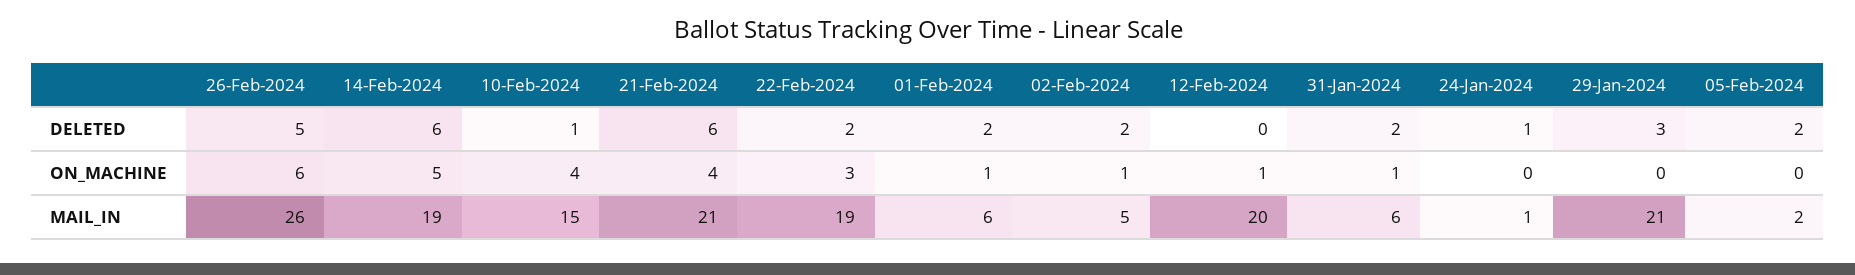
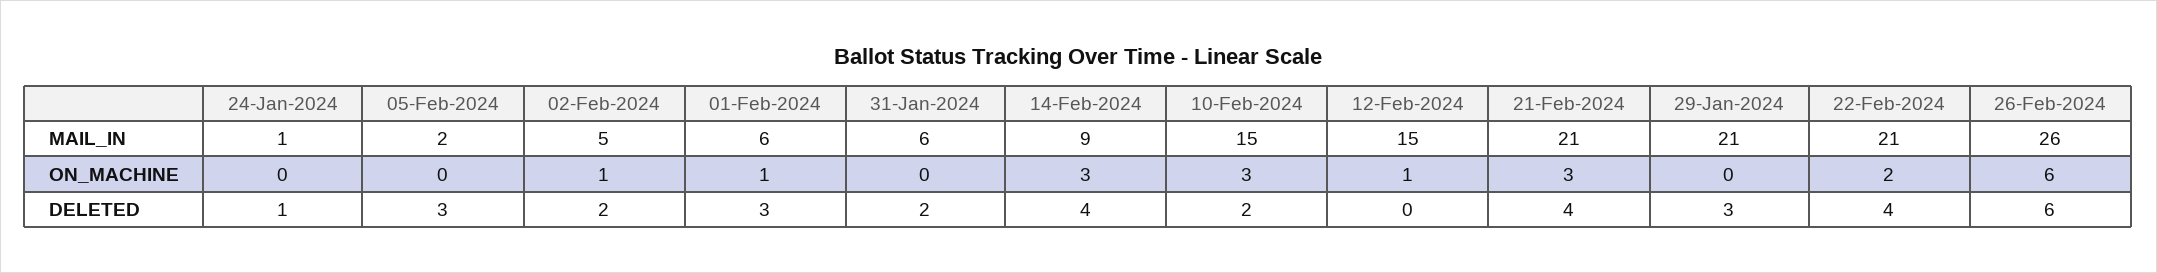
  {
    "26-Feb-2024": {
-     "DELETED": 5,
+     "DELETED": 6,
      "ON_MACHINE": 6,
      "MAIL_IN": 26
    },
    "14-Feb-2024": {
-     "DELETED": 6,
+     "DELETED": 4,
-     "ON_MACHINE": 5,
+     "ON_MACHINE": 3,
-     "MAIL_IN": 19
+     "MAIL_IN": 9
    },
    "10-Feb-2024": {
-     "DELETED": 1,
+     "DELETED": 2,
-     "ON_MACHINE": 4,
+     "ON_MACHINE": 3,
      "MAIL_IN": 15
    },
    "21-Feb-2024": {
-     "DELETED": 6,
+     "DELETED": 4,
-     "ON_MACHINE": 4,
+     "ON_MACHINE": 3,
      "MAIL_IN": 21
    },
    "22-Feb-2024": {
-     "DELETED": 2,
+     "DELETED": 4,
-     "ON_MACHINE": 3,
+     "ON_MACHINE": 2,
-     "MAIL_IN": 19
+     "MAIL_IN": 21
    },
    "01-Feb-2024": {
-     "DELETED": 2,
+     "DELETED": 3,
      "ON_MACHINE": 1,
      "MAIL_IN": 6
    },
    "02-Feb-2024": {
      "DELETED": 2,
      "ON_MACHINE": 1,
      "MAIL_IN": 5
    },
    "12-Feb-2024": {
      "DELETED": 0,
      "ON_MACHINE": 1,
-     "MAIL_IN": 20
+     "MAIL_IN": 15
    },
    "31-Jan-2024": {
      "DELETED": 2,
-     "ON_MACHINE": 1,
+     "ON_MACHINE": 0,
      "MAIL_IN": 6
    },
    "24-Jan-2024": {
      "DELETED": 1,
      "ON_MACHINE": 0,
      "MAIL_IN": 1
    },
    "29-Jan-2024": {
      "DELETED": 3,
      "ON_MACHINE": 0,
      "MAIL_IN": 21
    },
    "05-Feb-2024": {
-     "DELETED": 2,
+     "DELETED": 3,
      "ON_MACHINE": 0,
      "MAIL_IN": 2
    }
  }

